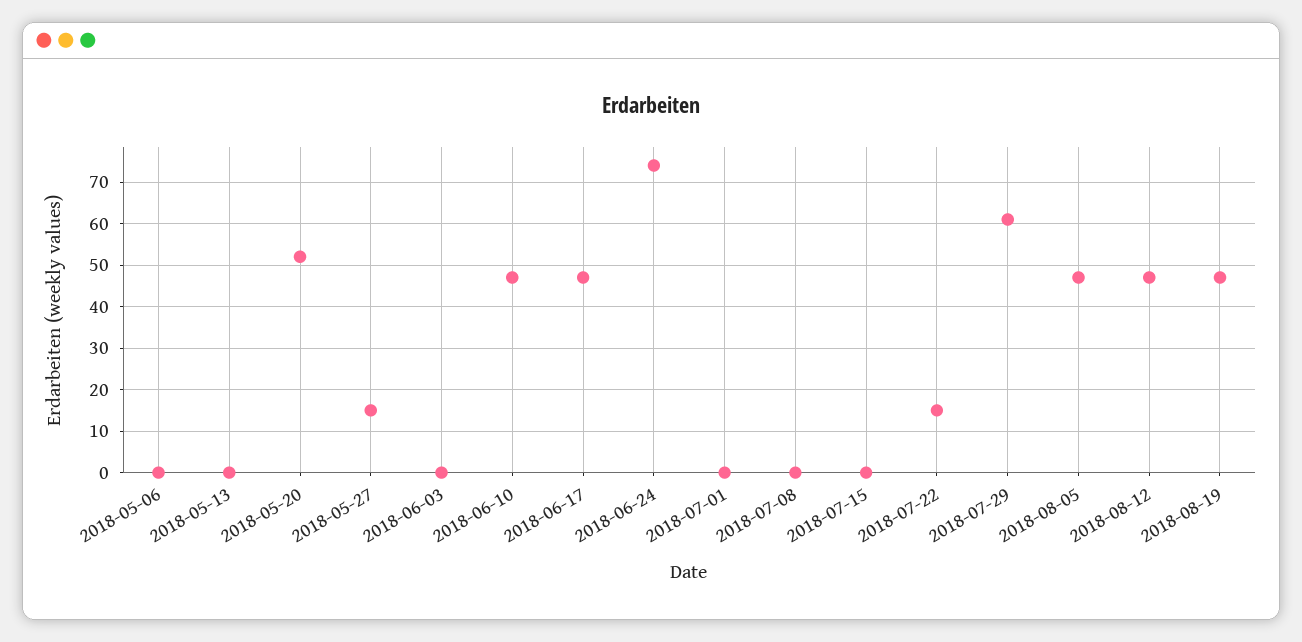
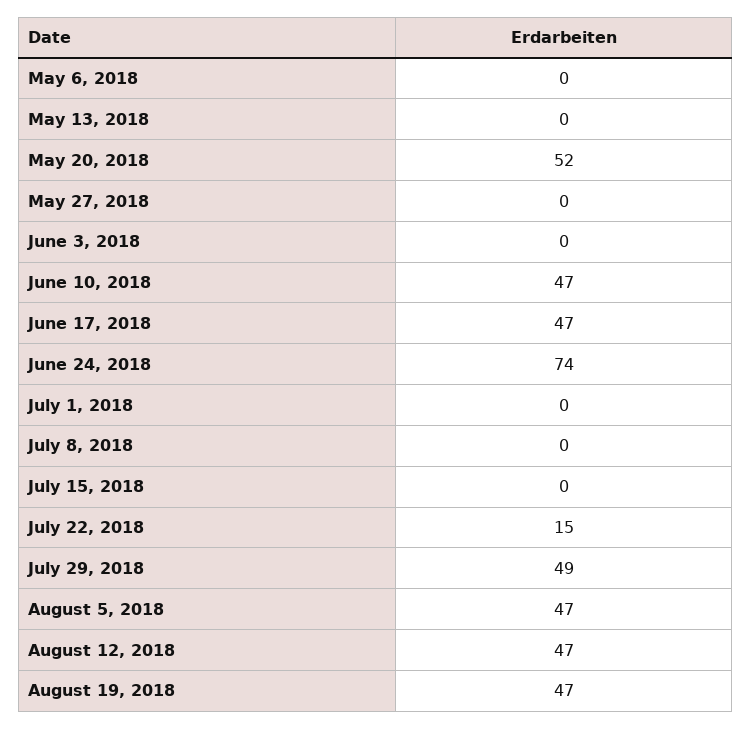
  {
    "2018-05-06": 0,
    "2018-05-13": 0,
    "2018-05-20": 52,
-   "2018-05-27": 15,
+   "2018-05-27": 0,
    "2018-06-03": 0,
    "2018-06-10": 47,
    "2018-06-17": 47,
    "2018-06-24": 74,
    "2018-07-01": 0,
    "2018-07-08": 0,
    "2018-07-15": 0,
    "2018-07-22": 15,
-   "2018-07-29": 60,
+   "2018-07-29": 49,
    "2018-08-05": 47,
    "2018-08-12": 47,
    "2018-08-19": 47
  }

